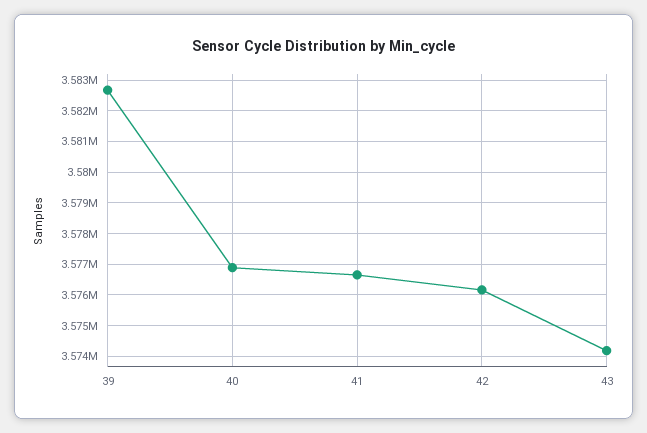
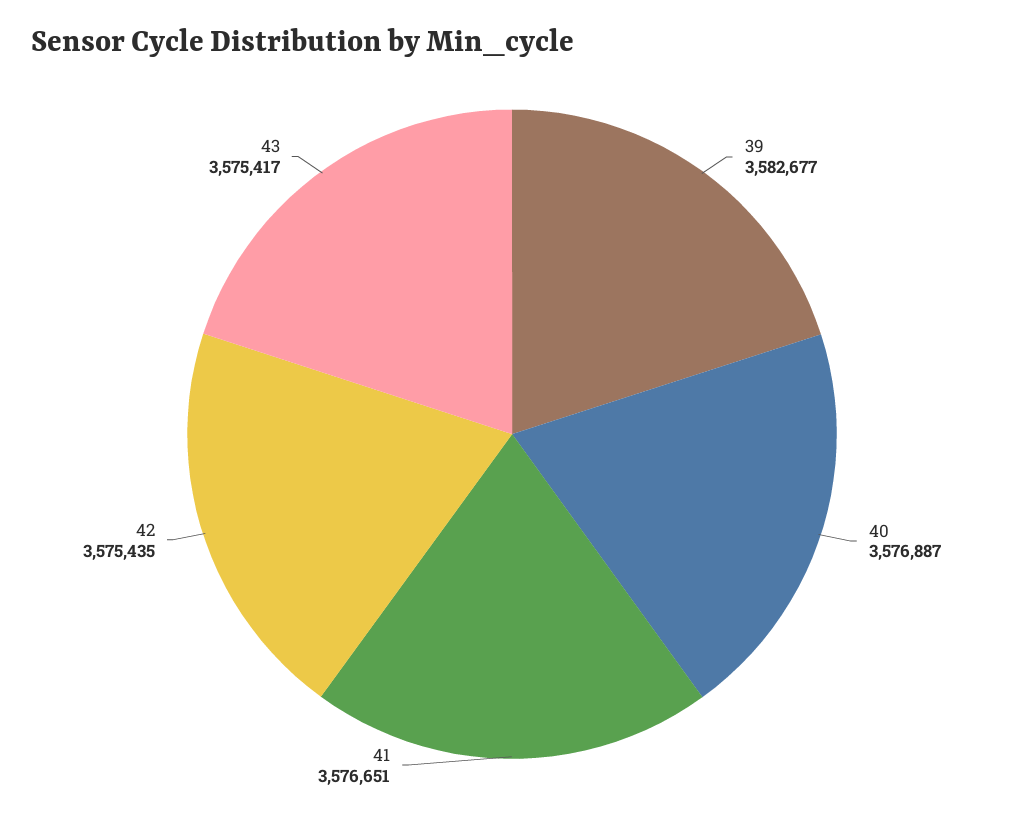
  {
    "39": 3582677,
    "40": 3576887,
    "41": 3576651,
-   "42": 3576200,
+   "42": 3575435,
-   "43": 3574200
+   "43": 3575417
  }

